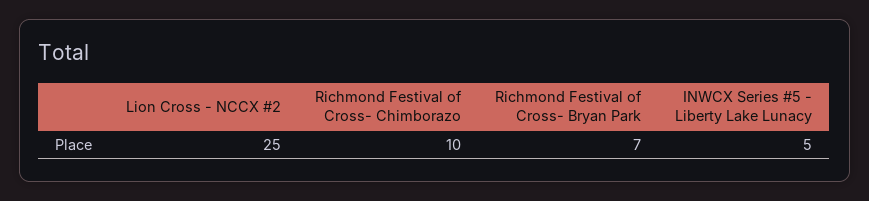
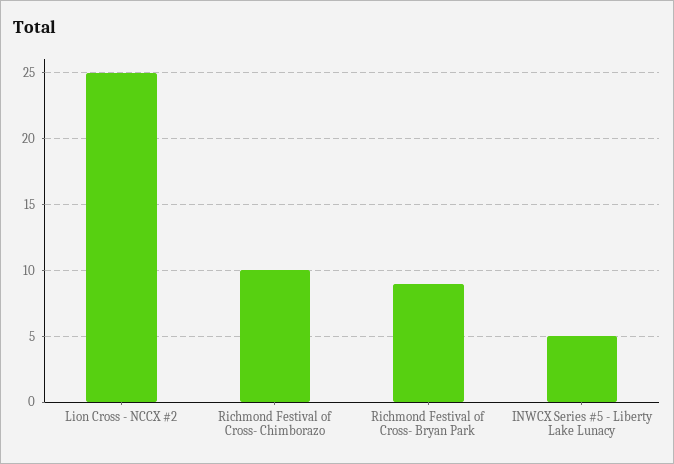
  {
    "Lion Cross - NCCX #2": 25,
    "Richmond Festival of Cross- Chimborazo": 10,
-   "Richmond Festival of Cross- Bryan Park": 7,
+   "Richmond Festival of Cross- Bryan Park": 9,
    "INWCX Series #5 - Liberty Lake Lunacy": 5
  }

